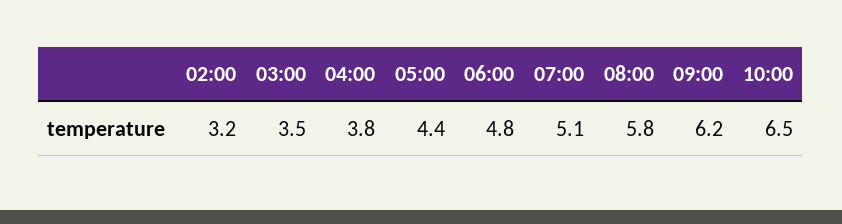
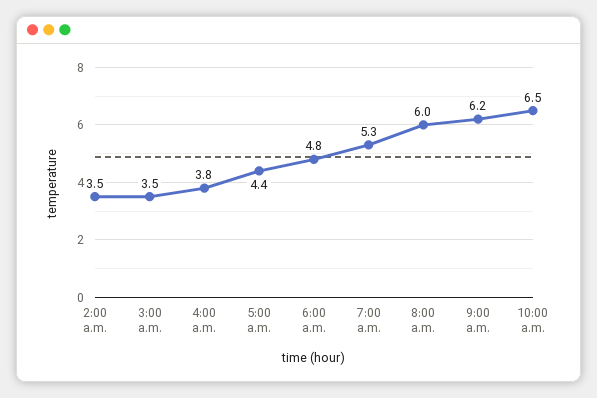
  {
-   "02:00": 3.2,
+   "02:00": 3.5,
    "03:00": 3.5,
    "04:00": 3.8,
    "05:00": 4.4,
    "06:00": 4.8,
-   "07:00": 5.1,
+   "07:00": 5.3,
-   "08:00": 5.8,
+   "08:00": 6,
    "09:00": 6.2,
    "10:00": 6.5
  }

